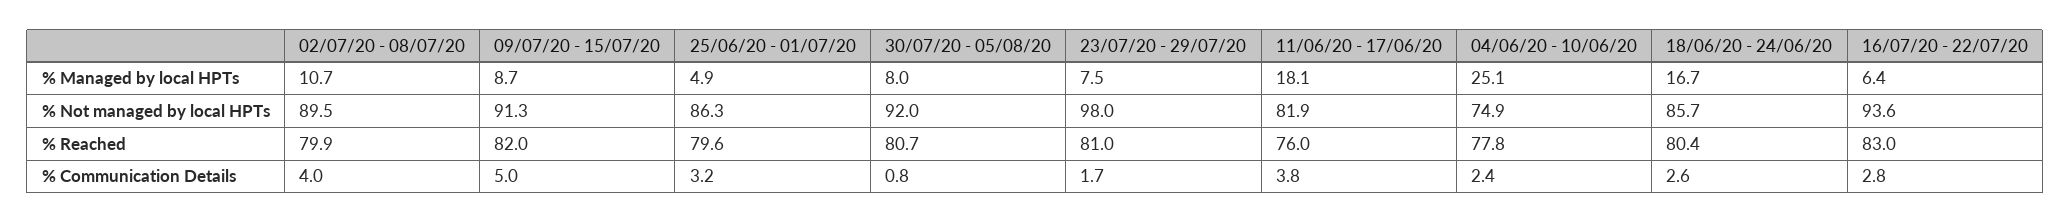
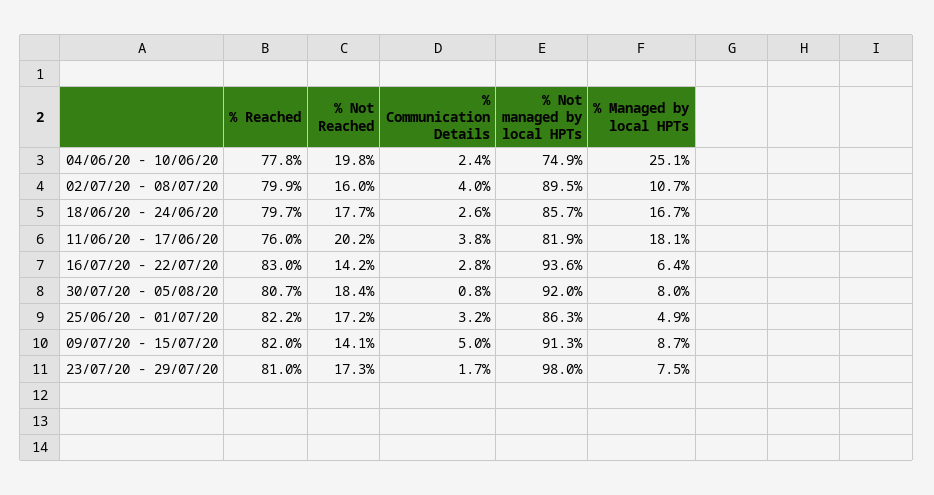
  {
    "02/07/20 - 08/07/20": {
      "% Managed by local HPTs": 10.7,
      "% Not managed by local HPTs": 89.5,
      "% Reached": 79.9,
-     "% Communication Details": 4
+     "% Communication Details": 4,
+     "% Not Reached": 16
    },
    "09/07/20 - 15/07/20": {
      "% Managed by local HPTs": 8.7,
      "% Not managed by local HPTs": 91.3,
      "% Reached": 82,
-     "% Communication Details": 5
+     "% Communication Details": 5,
+     "% Not Reached": 14.1
    },
    "25/06/20 - 01/07/20": {
      "% Managed by local HPTs": 4.9,
      "% Not managed by local HPTs": 86.3,
-     "% Reached": 79.6,
+     "% Reached": 82.2,
-     "% Communication Details": 3.2
+     "% Communication Details": 3.2,
+     "% Not Reached": 17.2
    },
    "30/07/20 - 05/08/20": {
      "% Managed by local HPTs": 8,
      "% Not managed by local HPTs": 92,
      "% Reached": 80.7,
-     "% Communication Details": 0.8
+     "% Communication Details": 0.8,
+     "% Not Reached": 18.4
    },
    "23/07/20 - 29/07/20": {
      "% Managed by local HPTs": 7.5,
      "% Not managed by local HPTs": 98,
      "% Reached": 81,
-     "% Communication Details": 1.7
+     "% Communication Details": 1.7,
+     "% Not Reached": 17.3
    },
    "11/06/20 - 17/06/20": {
      "% Managed by local HPTs": 18.1,
      "% Not managed by local HPTs": 81.9,
      "% Reached": 76,
-     "% Communication Details": 3.8
+     "% Communication Details": 3.8,
+     "% Not Reached": 20.2
    },
    "04/06/20 - 10/06/20": {
      "% Managed by local HPTs": 25.1,
      "% Not managed by local HPTs": 74.9,
      "% Reached": 77.8,
-     "% Communication Details": 2.4
+     "% Communication Details": 2.4,
+     "% Not Reached": 19.8
    },
    "18/06/20 - 24/06/20": {
      "% Managed by local HPTs": 16.7,
      "% Not managed by local HPTs": 85.7,
-     "% Reached": 80.4,
+     "% Reached": 79.7,
-     "% Communication Details": 2.6
+     "% Communication Details": 2.6,
+     "% Not Reached": 17.7
    },
    "16/07/20 - 22/07/20": {
      "% Managed by local HPTs": 6.4,
      "% Not managed by local HPTs": 93.6,
      "% Reached": 83,
-     "% Communication Details": 2.8
+     "% Communication Details": 2.8,
+     "% Not Reached": 14.2
    }
  }

